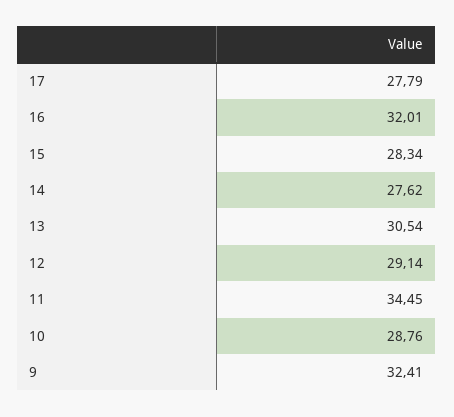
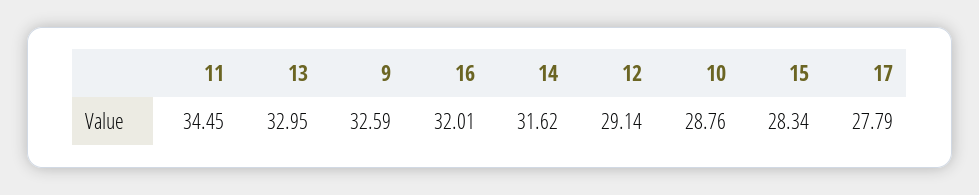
  {
    "17": 27.79,
    "16": 32.01,
    "15": 28.34,
-   "14": 27.62,
+   "14": 31.62,
-   "13": 30.54,
+   "13": 32.95,
    "12": 29.14,
    "11": 34.45,
    "10": 28.76,
-   "9": 32.41
+   "9": 32.59
  }

